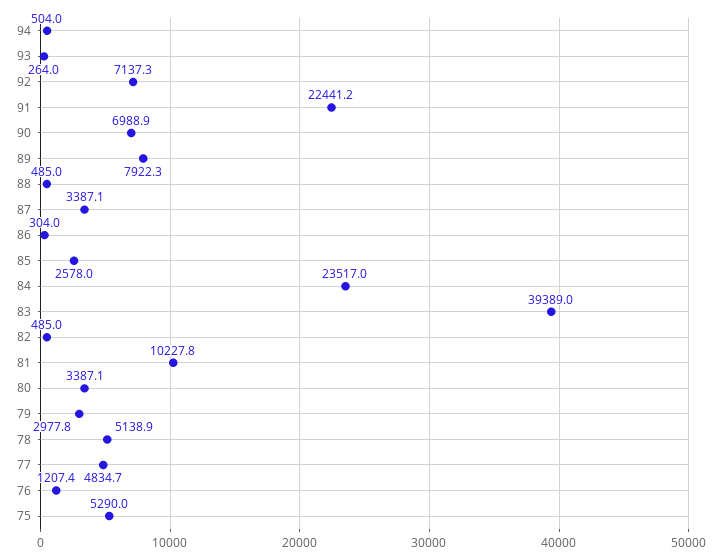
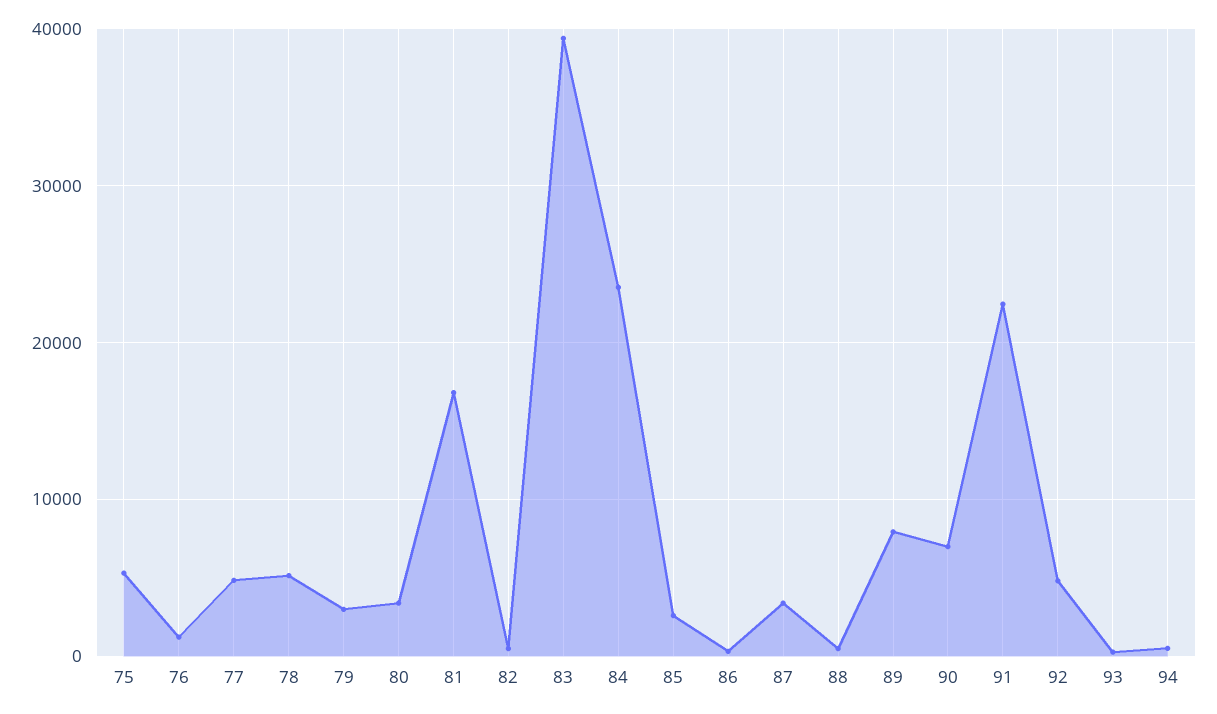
  {
    "94": 504,
    "93": 264,
-   "92": 7137.3,
+   "92": 5000,
    "91": 22441.2,
    "90": 6988.9,
    "89": 7922.3,
    "88": 485,
    "87": 3387.1,
    "86": 304,
    "85": 2578,
    "84": 23517,
    "83": 39389,
    "82": 485,
-   "81": 10227.8,
+   "81": 17000,
    "80": 3387.1,
    "79": 2977.8,
    "78": 5138.9,
    "77": 4834.7,
    "76": 1207.4,
    "75": 5290
  }

